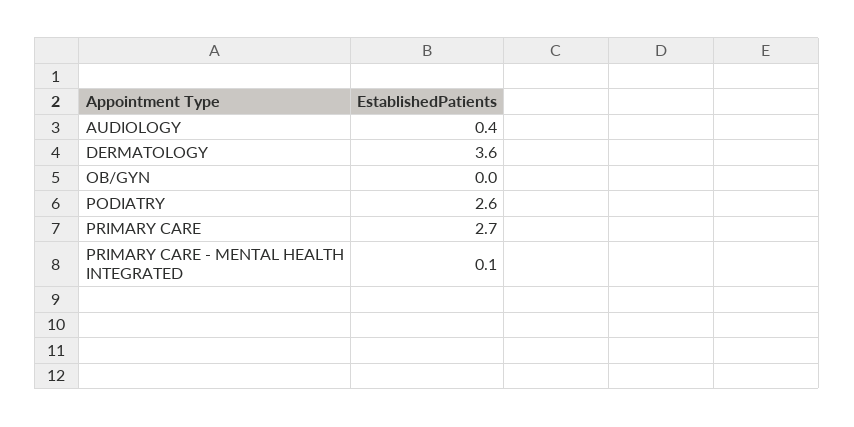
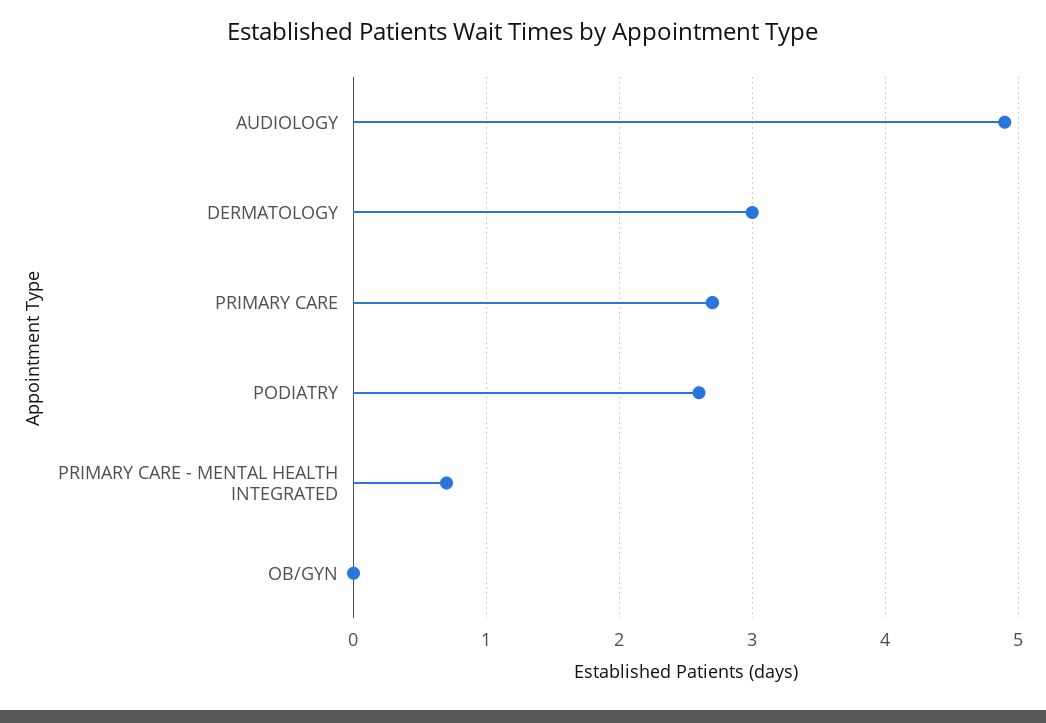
  {
-   "AUDIOLOGY": 0.4,
+   "AUDIOLOGY": 4.9,
-   "DERMATOLOGY": 3.6,
+   "DERMATOLOGY": 3,
    "OB/GYN": 0,
    "PODIATRY": 2.6,
    "PRIMARY CARE": 2.7,
-   "PRIMARY CARE - MENTAL HEALTH INTEGRATED": 0.1
+   "PRIMARY CARE - MENTAL HEALTH INTEGRATED": 0.7
  }

